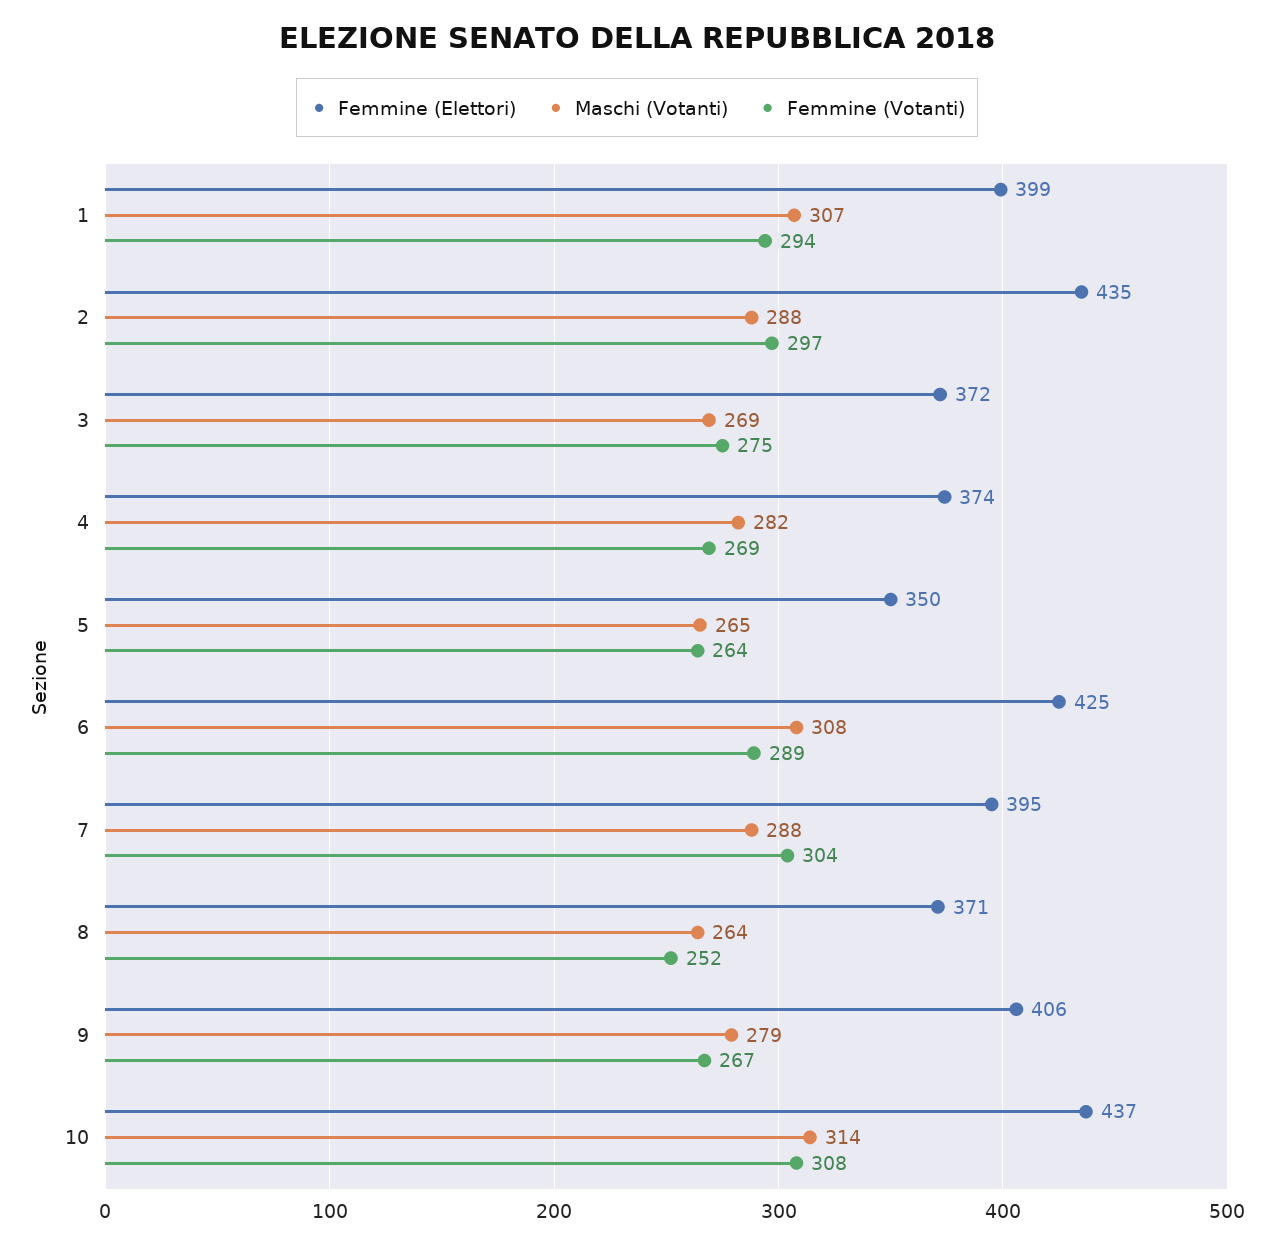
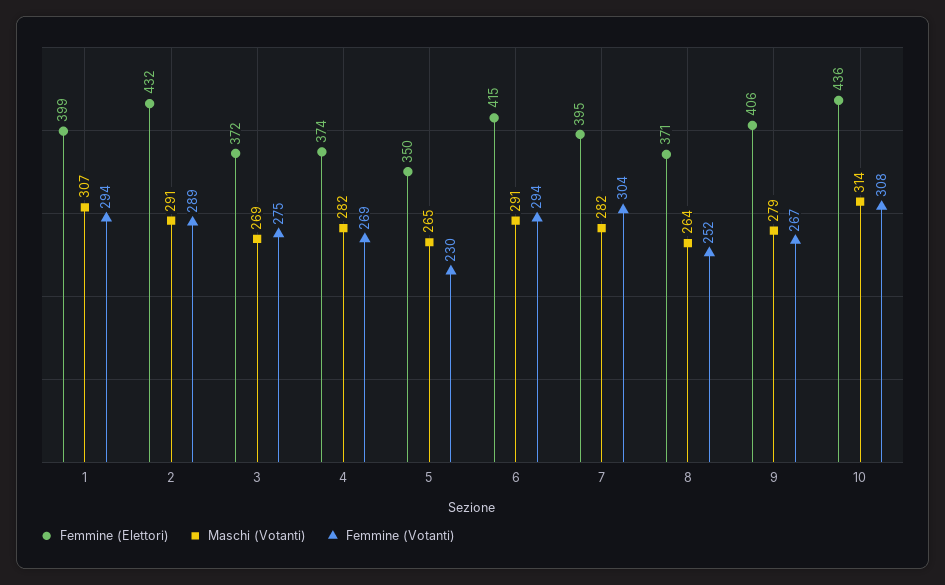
  {
    "Femmine (Elettori)": {
      "1": 399,
-     "2": 435,
+     "2": 432,
      "3": 372,
      "4": 374,
      "5": 350,
-     "6": 425,
+     "6": 415,
      "7": 395,
      "8": 371,
      "9": 406,
-     "10": 437
+     "10": 436
    },
    "Maschi (Votanti)": {
      "1": 307,
-     "2": 288,
+     "2": 291,
      "3": 269,
      "4": 282,
      "5": 265,
-     "6": 308,
+     "6": 291,
-     "7": 288,
+     "7": 282,
      "8": 264,
      "9": 279,
      "10": 314
    },
    "Femmine (Votanti)": {
      "1": 294,
-     "2": 297,
+     "2": 289,
      "3": 275,
      "4": 269,
-     "5": 264,
+     "5": 230,
-     "6": 289,
+     "6": 294,
      "7": 304,
      "8": 252,
      "9": 267,
      "10": 308
    }
  }

